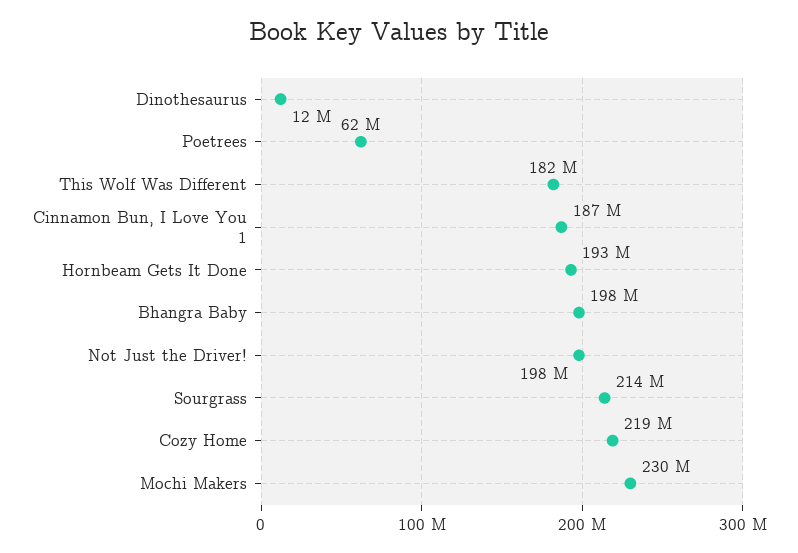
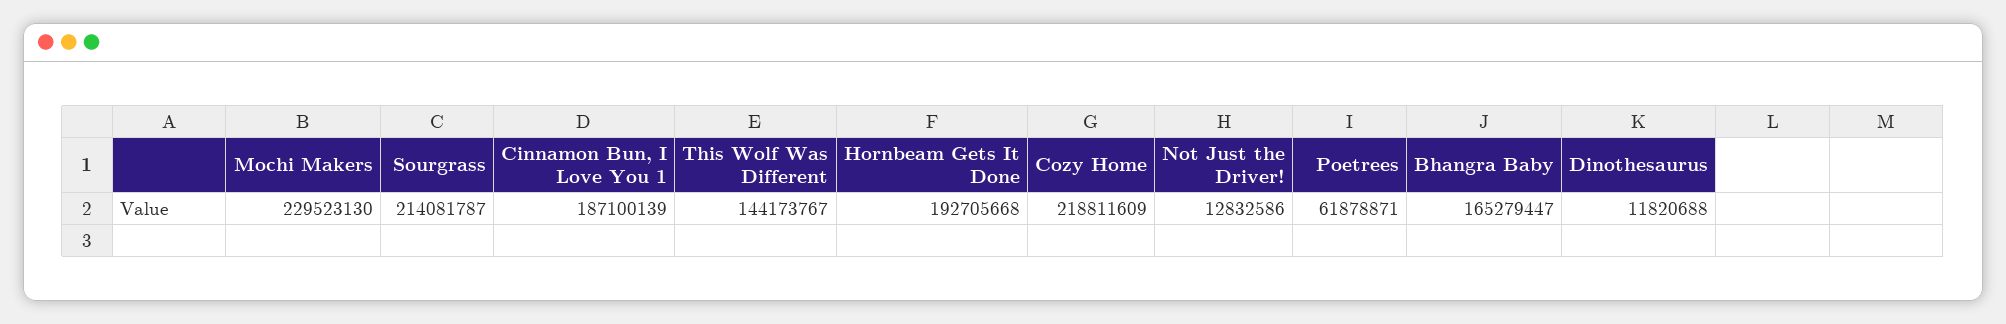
  {
    "Dinothesaurus": 11820688,
    "Poetrees": 61878871,
-   "This Wolf Was Different": 182000000,
+   "This Wolf Was Different": 144173767,
    "Cinnamon Bun, I Love You 1": 187100139,
    "Hornbeam Gets It Done": 192705668,
-   "Bhangra Baby": 198000000,
+   "Bhangra Baby": 165279447,
-   "Not Just the Driver!": 198000000,
+   "Not Just the Driver!": 12832586,
    "Sourgrass": 214081787,
    "Cozy Home": 218811609,
    "Mochi Makers": 229523130
  }

